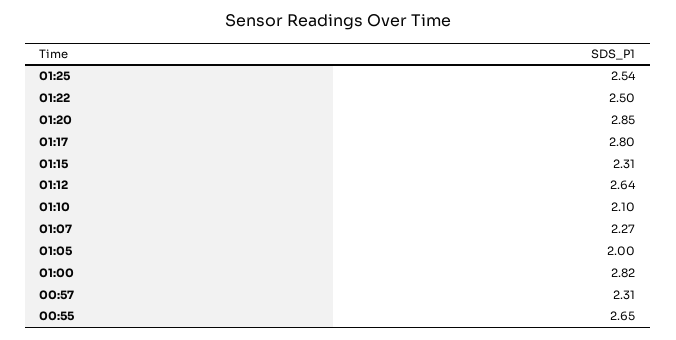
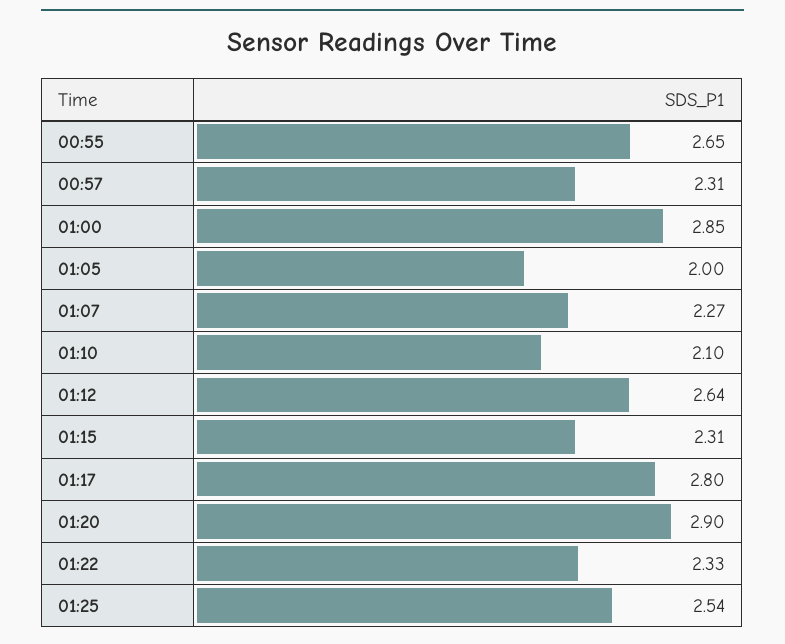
  {
    "01:25": 2.54,
-   "01:22": 2.5,
+   "01:22": 2.33,
-   "01:20": 2.85,
+   "01:20": 2.9,
    "01:17": 2.8,
    "01:15": 2.31,
    "01:12": 2.64,
    "01:10": 2.1,
    "01:07": 2.27,
    "01:05": 2,
-   "01:00": 2.82,
+   "01:00": 2.85,
    "00:57": 2.31,
    "00:55": 2.65
  }

